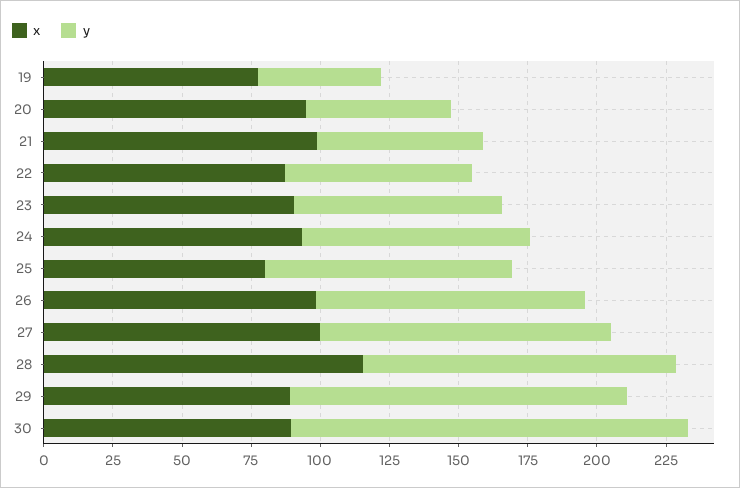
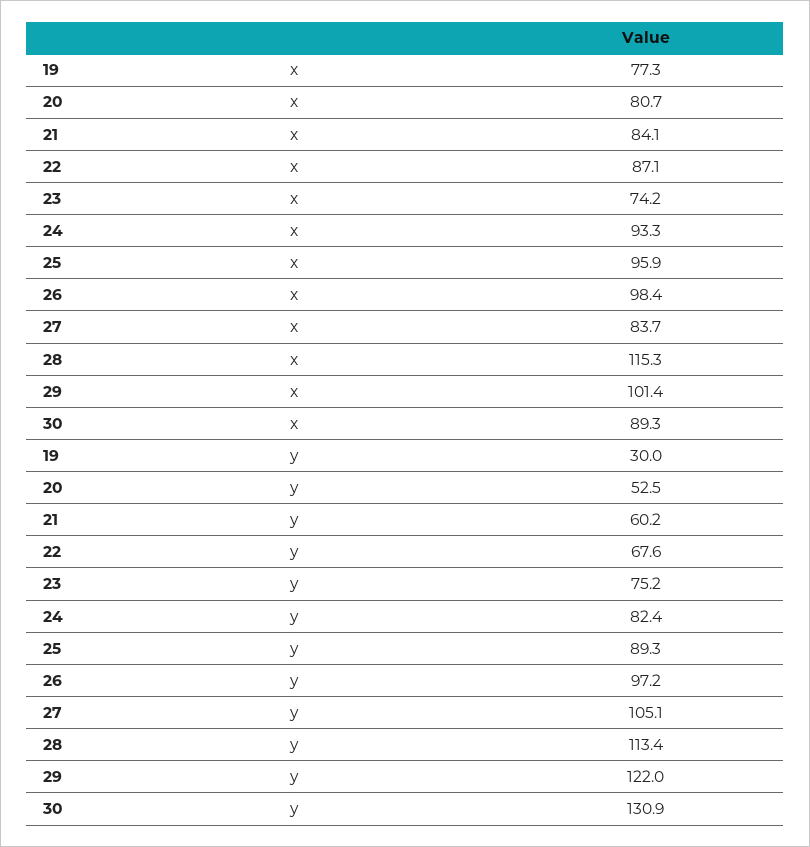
  {
    "x": {
      "19": 77.3,
-     "20": 95,
+     "20": 80.7,
-     "21": 100,
+     "21": 84.1,
      "22": 87.1,
-     "23": 90,
+     "23": 74.2,
      "24": 93.3,
-     "25": 80,
+     "25": 95.9,
      "26": 98.4,
-     "27": 100,
+     "27": 83.7,
      "28": 115.3,
-     "29": 90,
+     "29": 101.4,
      "30": 89.3
    },
    "y": {
-     "19": 45,
+     "19": 30,
      "20": 52.5,
      "21": 60.2,
      "22": 67.6,
      "23": 75.2,
      "24": 82.4,
      "25": 89.3,
      "26": 97.2,
      "27": 105.1,
      "28": 113.4,
      "29": 122,
-     "30": 145
+     "30": 130.9
    }
  }

